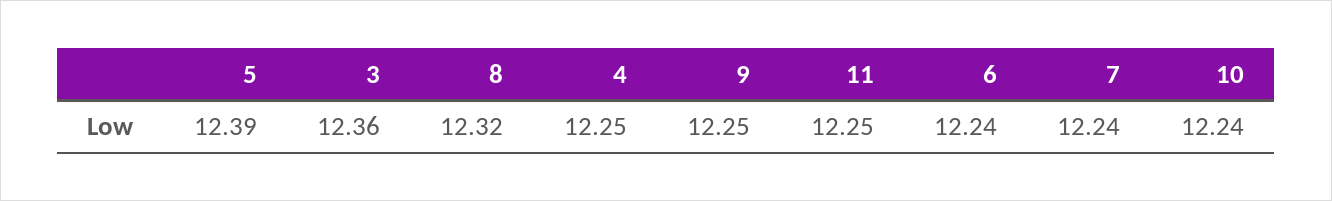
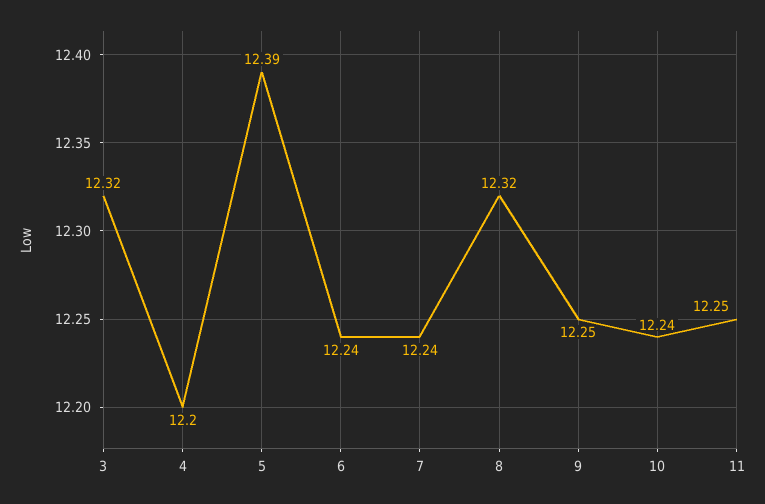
  {
    "5": 12.39,
-   "3": 12.36,
+   "3": 12.32,
    "8": 12.32,
-   "4": 12.25,
+   "4": 12.2,
    "9": 12.25,
    "11": 12.25,
    "6": 12.24,
    "7": 12.24,
    "10": 12.24
  }

